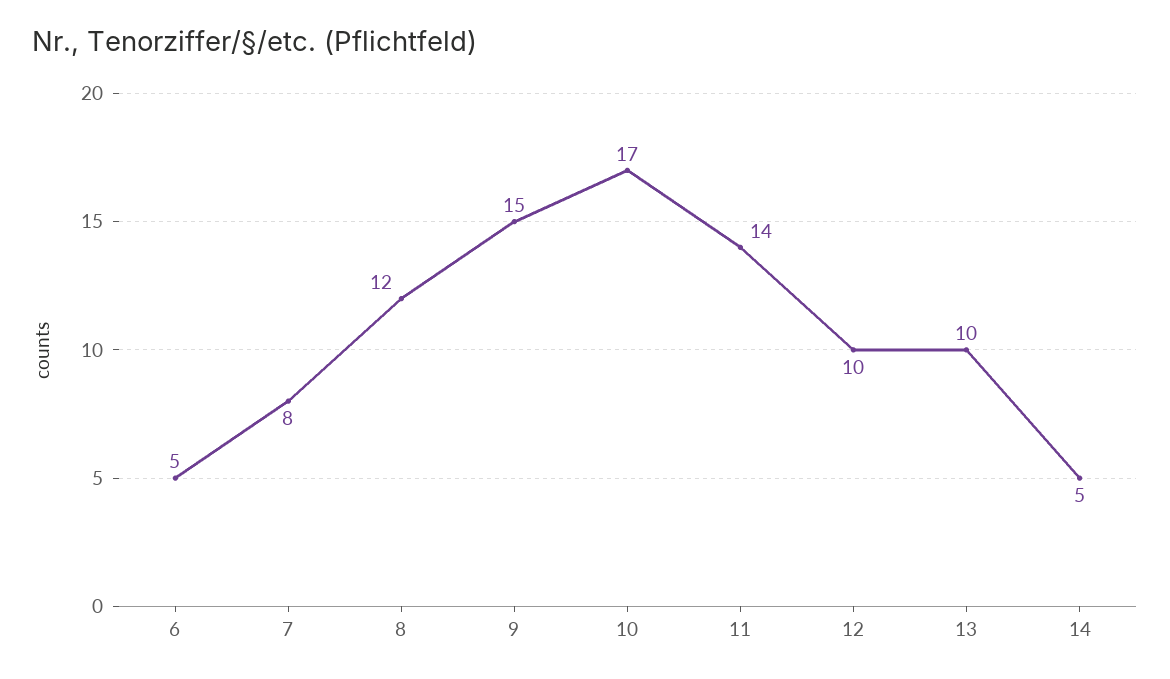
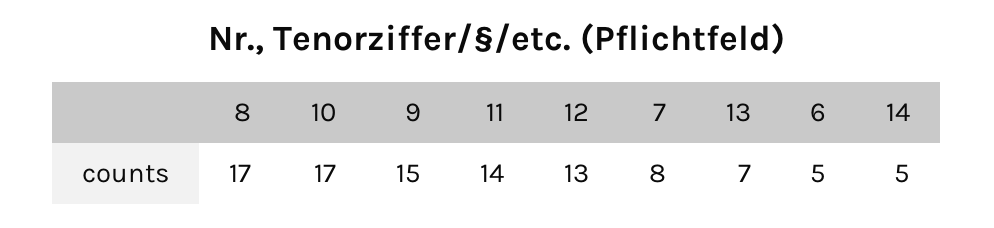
  {
    "6": 5,
    "7": 8,
-   "8": 12,
+   "8": 17,
    "9": 15,
    "10": 17,
    "11": 14,
-   "12": 10,
+   "12": 13,
-   "13": 10,
+   "13": 7,
    "14": 5
  }

